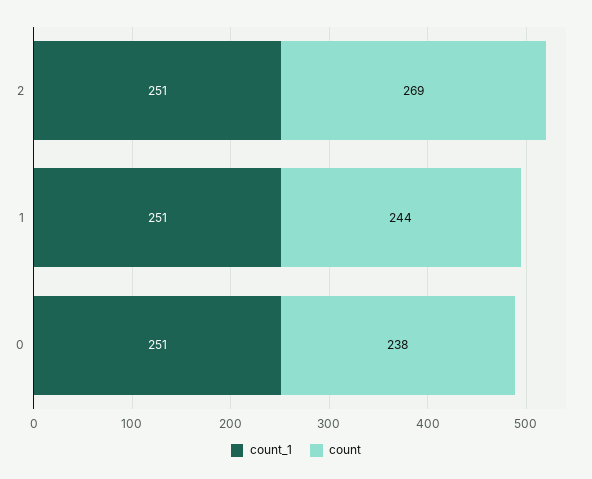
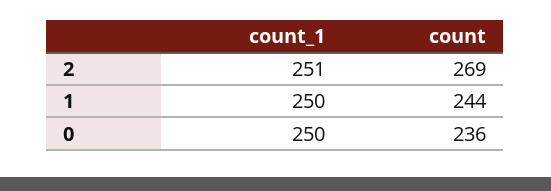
  {
    "count_1": {
      "2": 251,
-     "1": 251,
+     "1": 250,
-     "0": 251
+     "0": 250
    },
    "count": {
      "2": 269,
      "1": 244,
-     "0": 238
+     "0": 236
    }
  }

